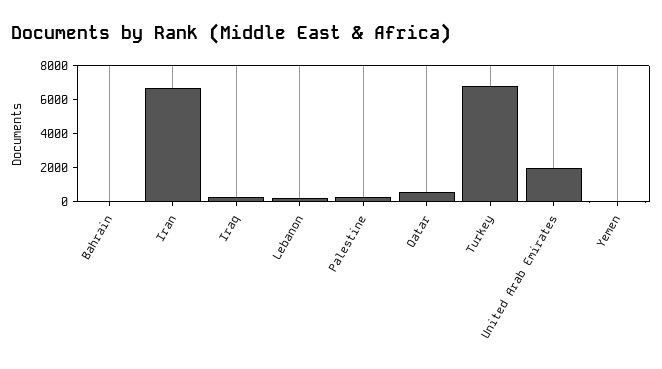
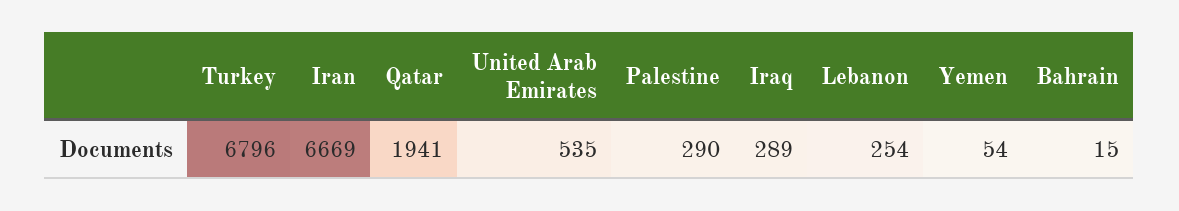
  {
    "Bahrain": 15,
    "Iran": 6669,
    "Iraq": 289,
    "Lebanon": 254,
    "Palestine": 290,
-   "Qatar": 500,
+   "Qatar": 1941,
    "Turkey": 6796,
-   "United Arab Emirates": 2000,
+   "United Arab Emirates": 535,
    "Yemen": 54
  }

